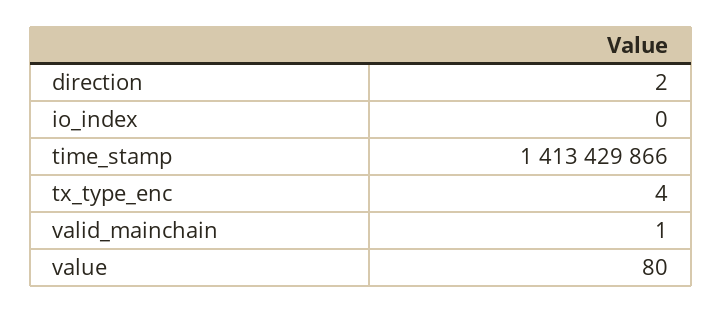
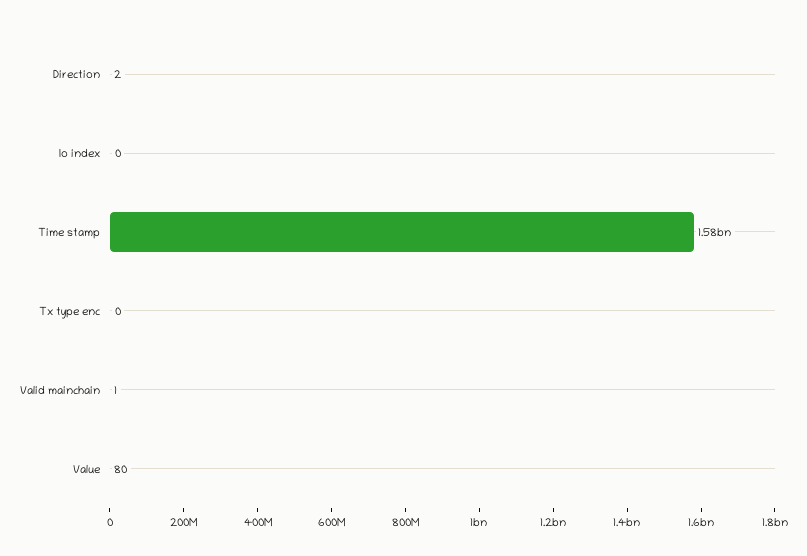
  {
    "direction": 2,
    "io_index": 0,
-   "time_stamp": 1413429866,
+   "time_stamp": 1580000000,
-   "tx_type_enc": 4,
+   "tx_type_enc": 0,
    "valid_mainchain": 1,
    "value": 80
  }

